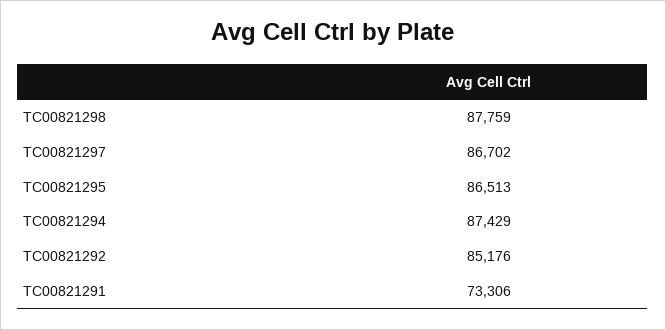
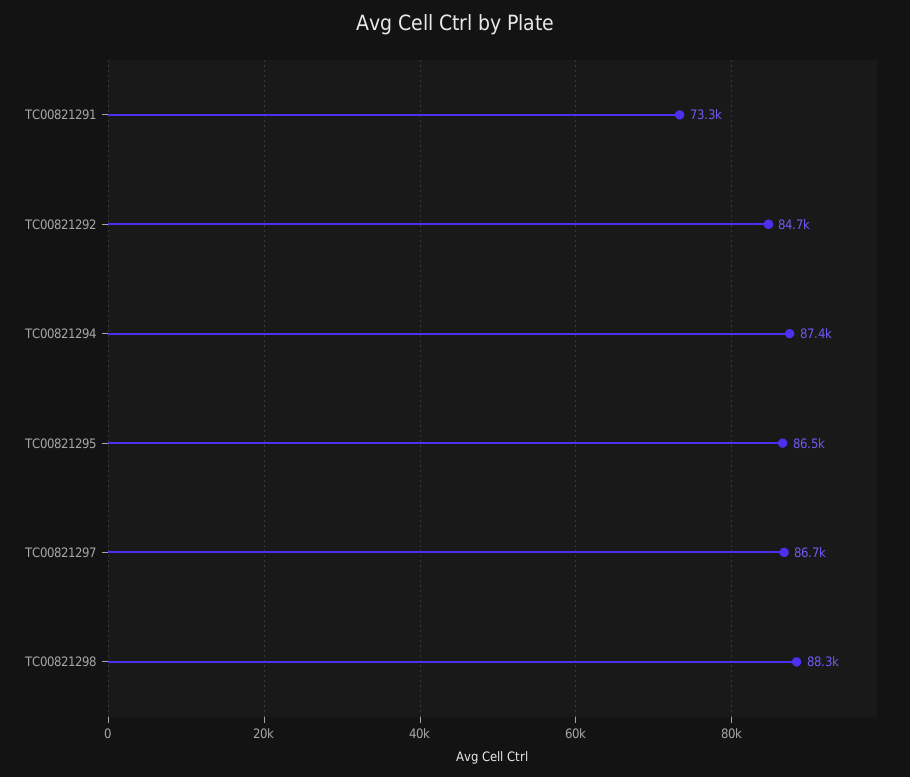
  {
-   "TC00821298": 87759,
+   "TC00821298": 88300,
    "TC00821297": 86702,
    "TC00821295": 86513,
    "TC00821294": 87429,
-   "TC00821292": 85176,
+   "TC00821292": 84700,
    "TC00821291": 73306
  }

